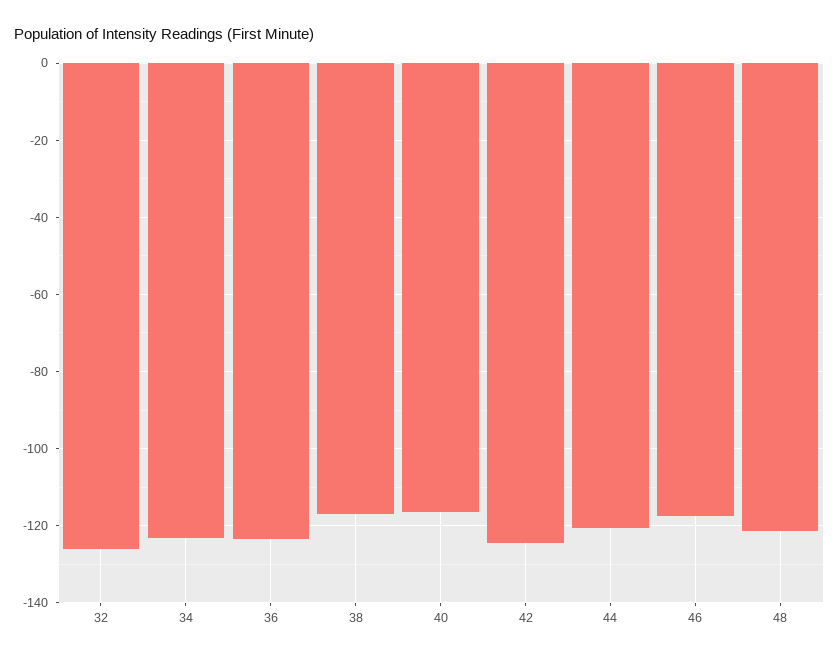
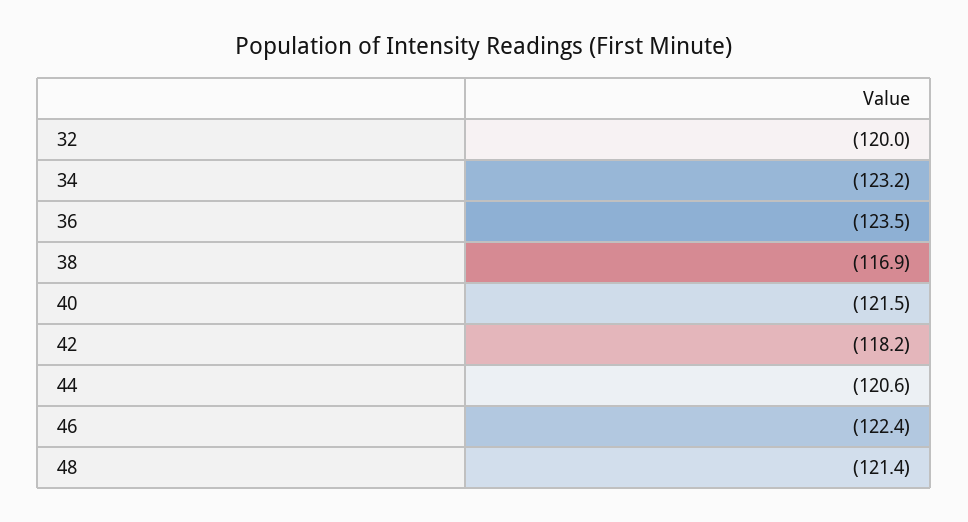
  {
-   "32": -126,
+   "32": -120,
    "34": -123.2,
    "36": -123.5,
    "38": -116.9,
-   "40": -116,
+   "40": -121.5,
-   "42": -124,
+   "42": -118.2,
    "44": -120.6,
-   "46": -118,
+   "46": -122.4,
    "48": -121.4
  }

